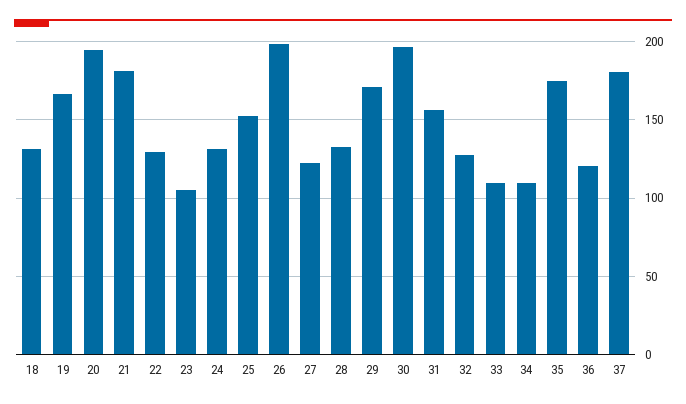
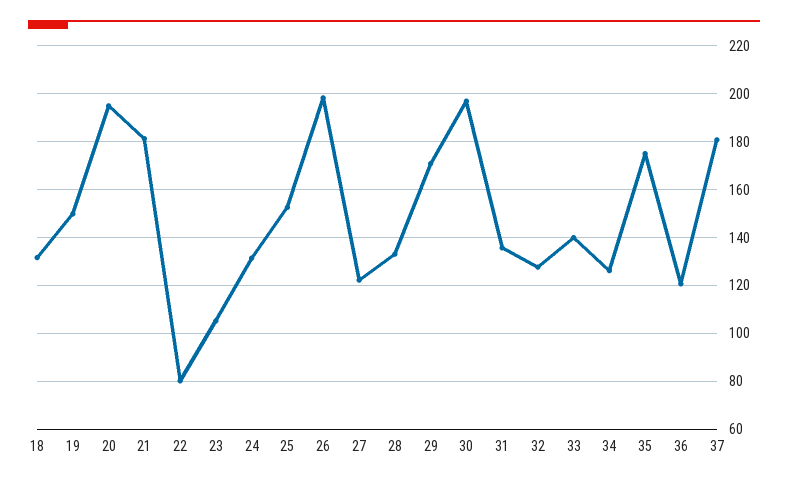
  {
    "18": 130,
-   "19": 165,
+   "19": 150,
    "20": 195,
    "21": 180,
-   "22": 130,
+   "22": 80,
    "23": 105,
    "24": 130,
    "25": 155,
    "26": 200,
    "27": 120,
    "28": 135,
    "29": 170,
    "30": 195,
-   "31": 155,
+   "31": 135,
    "32": 130,
-   "33": 110,
+   "33": 140,
-   "34": 110,
+   "34": 125,
    "35": 175,
    "36": 120,
    "37": 180
  }

